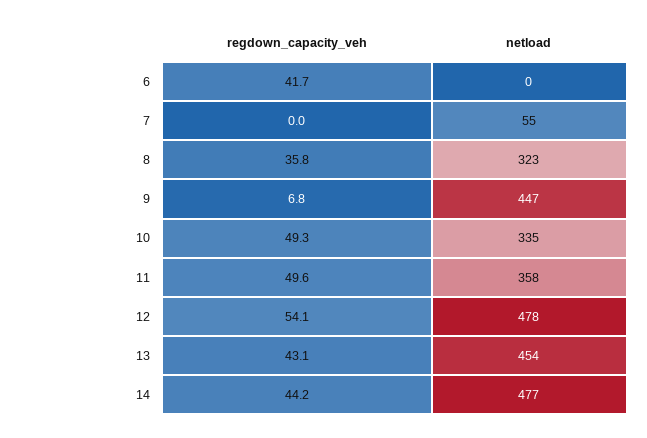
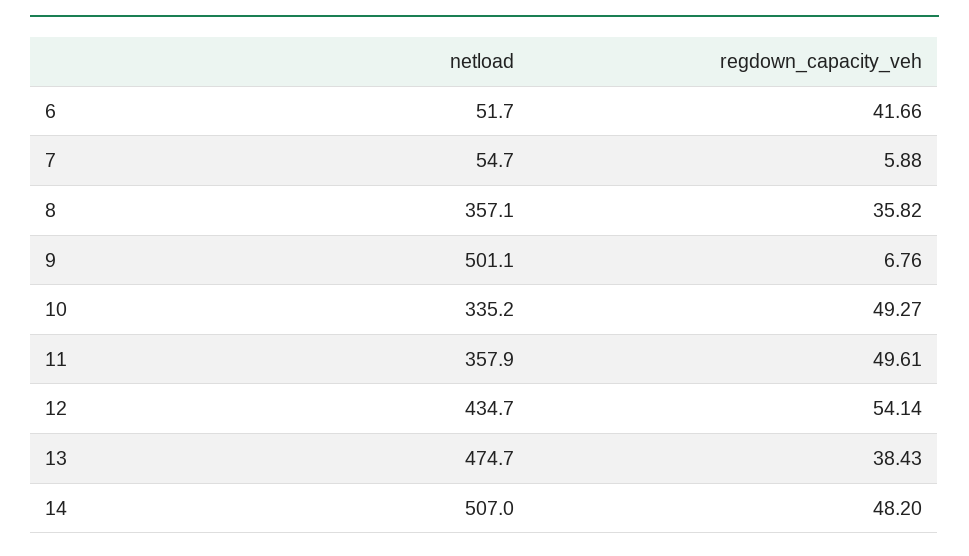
  {
    "regdown_capacity_veh": {
      "6": 41.66,
-     "7": 0,
+     "7": 5.88,
      "8": 35.82,
      "9": 6.76,
      "10": 49.27,
      "11": 49.61,
      "12": 54.14,
-     "13": 43.1,
+     "13": 38.43,
-     "14": 44.2
+     "14": 48.2
    },
    "netload": {
-     "6": 0,
+     "6": 51.7,
      "7": 54.7,
-     "8": 323,
+     "8": 357.1,
-     "9": 447,
+     "9": 501.1,
      "10": 335.2,
      "11": 357.9,
-     "12": 478,
+     "12": 434.7,
-     "13": 454,
+     "13": 474.7,
-     "14": 477
+     "14": 507
    }
  }

